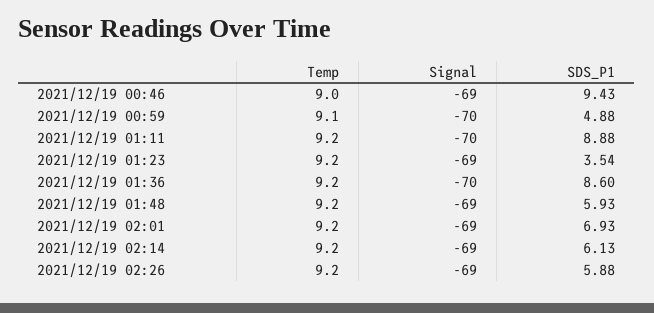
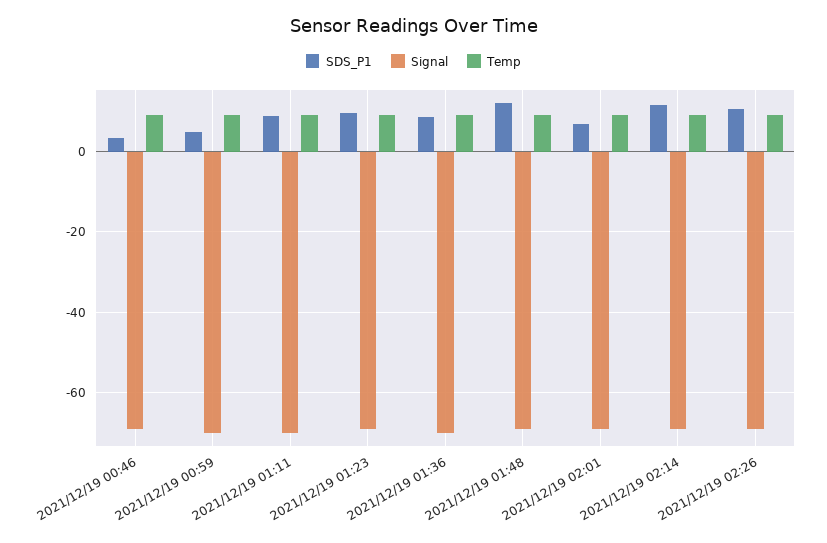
  {
    "Temp": {
      "2021/12/19 00:46": 9,
      "2021/12/19 00:59": 9.1,
      "2021/12/19 01:11": 9.2,
      "2021/12/19 01:23": 9.2,
      "2021/12/19 01:36": 9.2,
      "2021/12/19 01:48": 9.2,
      "2021/12/19 02:01": 9.2,
      "2021/12/19 02:14": 9.2,
      "2021/12/19 02:26": 9.2
    },
    "Signal": {
      "2021/12/19 00:46": -69,
      "2021/12/19 00:59": -70,
      "2021/12/19 01:11": -70,
      "2021/12/19 01:23": -69,
      "2021/12/19 01:36": -70,
      "2021/12/19 01:48": -69,
      "2021/12/19 02:01": -69,
      "2021/12/19 02:14": -69,
      "2021/12/19 02:26": -69
    },
    "SDS_P1": {
-     "2021/12/19 00:46": 9.43,
+     "2021/12/19 00:46": 4,
      "2021/12/19 00:59": 4.88,
      "2021/12/19 01:11": 8.88,
-     "2021/12/19 01:23": 3.54,
+     "2021/12/19 01:23": 10,
      "2021/12/19 01:36": 8.6,
-     "2021/12/19 01:48": 5.93,
+     "2021/12/19 01:48": 12,
      "2021/12/19 02:01": 6.93,
-     "2021/12/19 02:14": 6.13,
+     "2021/12/19 02:14": 12,
-     "2021/12/19 02:26": 5.88
+     "2021/12/19 02:26": 10
    }
  }

